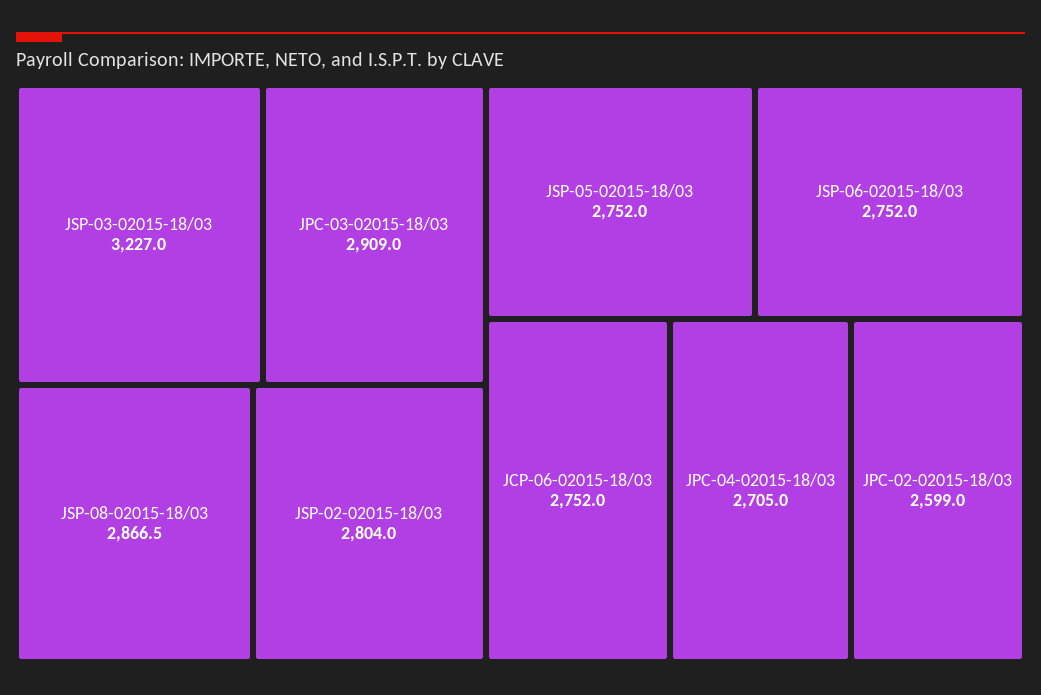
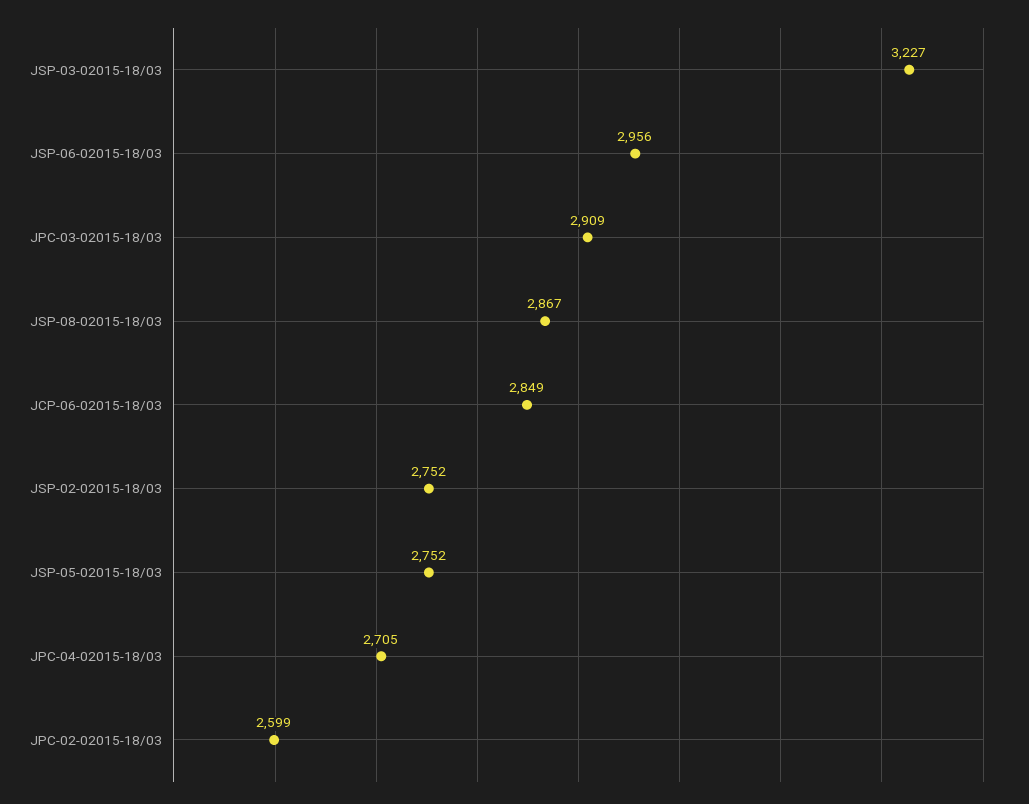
  {
    "JSP-03-02015-18/03": 3227,
    "JPC-03-02015-18/03": 2909,
    "JSP-08-02015-18/03": 2866.5,
-   "JSP-02-02015-18/03": 2804,
+   "JSP-02-02015-18/03": 2752,
    "JSP-05-02015-18/03": 2752,
-   "JSP-06-02015-18/03": 2752,
+   "JSP-06-02015-18/03": 2956,
-   "JCP-06-02015-18/03": 2752,
+   "JCP-06-02015-18/03": 2849,
    "JPC-04-02015-18/03": 2705,
    "JPC-02-02015-18/03": 2599
  }

